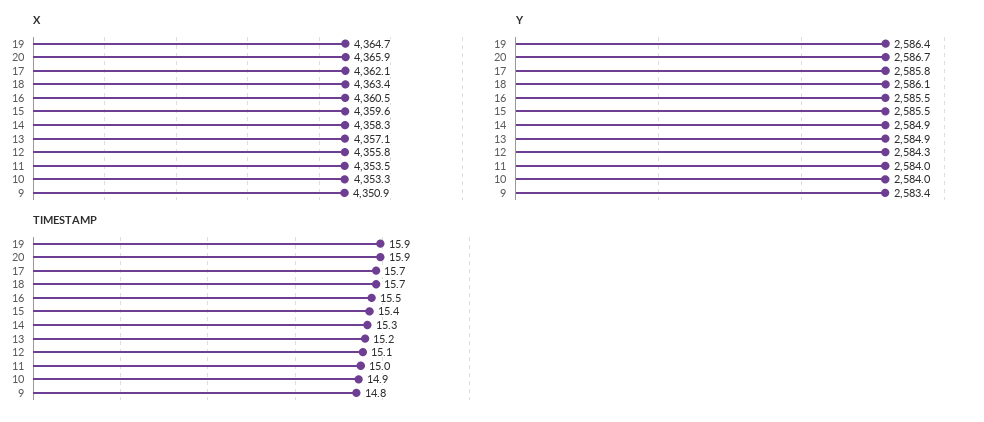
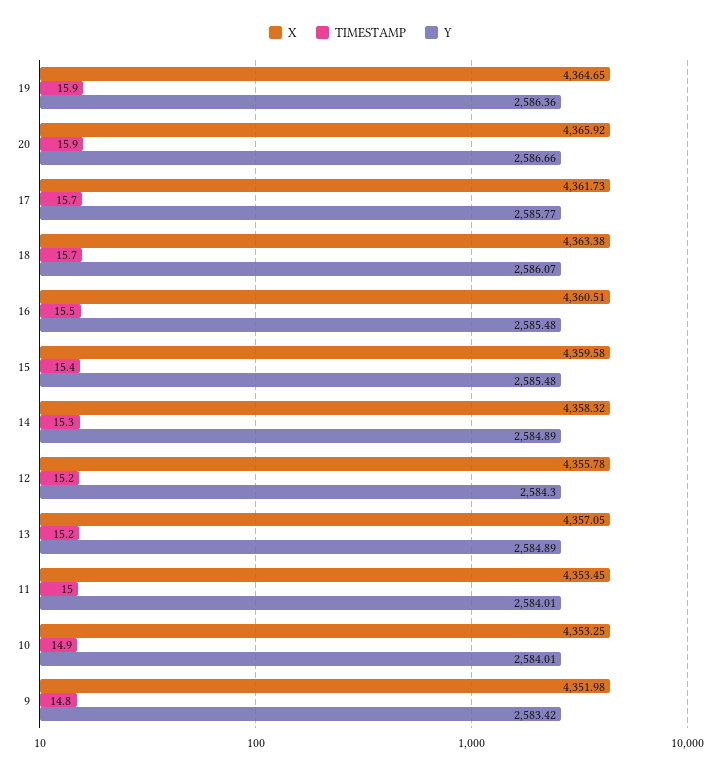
  {
    "X": {
      "19": 4364.65,
      "20": 4365.92,
-     "17": 4362.1,
+     "17": 4361.73,
      "18": 4363.38,
      "16": 4360.51,
      "15": 4359.58,
      "14": 4358.32,
      "13": 4357.05,
      "12": 4355.78,
      "11": 4353.45,
      "10": 4353.25,
-     "9": 4350.9
+     "9": 4351.98
    },
    "Y": {
      "19": 2586.36,
      "20": 2586.66,
      "17": 2585.77,
      "18": 2586.07,
      "16": 2585.48,
      "15": 2585.48,
      "14": 2584.89,
      "13": 2584.89,
      "12": 2584.3,
      "11": 2584.01,
      "10": 2584.01,
      "9": 2583.42
    },
    "TIMESTAMP": {
      "19": 15.9,
      "20": 15.9,
      "17": 15.7,
      "18": 15.7,
      "16": 15.5,
      "15": 15.4,
      "14": 15.3,
      "13": 15.2,
-     "12": 15.1,
+     "12": 15.2,
      "11": 15,
      "10": 14.9,
      "9": 14.8
    }
  }

